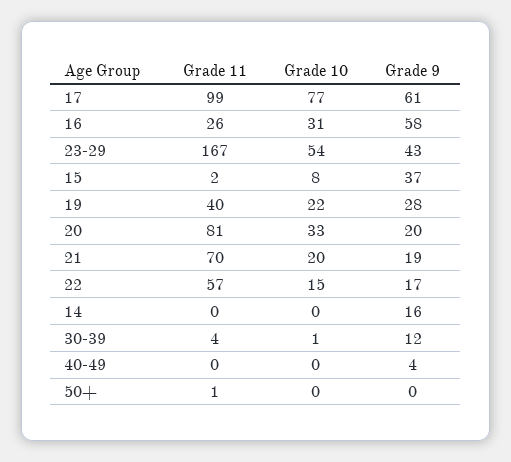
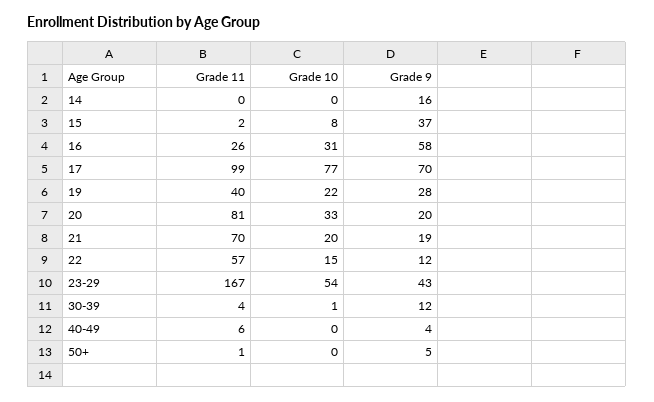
  {
    "Grade 11": {
      "17": 99,
      "16": 26,
      "23-29": 167,
      "15": 2,
      "19": 40,
      "20": 81,
      "21": 70,
      "22": 57,
      "14": 0,
      "30-39": 4,
-     "40-49": 0,
+     "40-49": 6,
      "50+": 1
    },
    "Grade 10": {
      "17": 77,
      "16": 31,
      "23-29": 54,
      "15": 8,
      "19": 22,
      "20": 33,
      "21": 20,
      "22": 15,
      "14": 0,
      "30-39": 1,
      "40-49": 0,
      "50+": 0
    },
    "Grade 9": {
-     "17": 61,
+     "17": 70,
      "16": 58,
      "23-29": 43,
      "15": 37,
      "19": 28,
      "20": 20,
      "21": 19,
-     "22": 17,
+     "22": 12,
      "14": 16,
      "30-39": 12,
      "40-49": 4,
-     "50+": 0
+     "50+": 5
    }
  }

